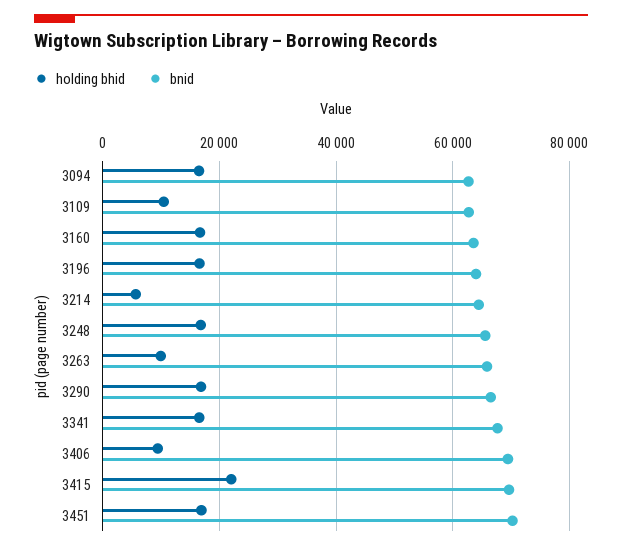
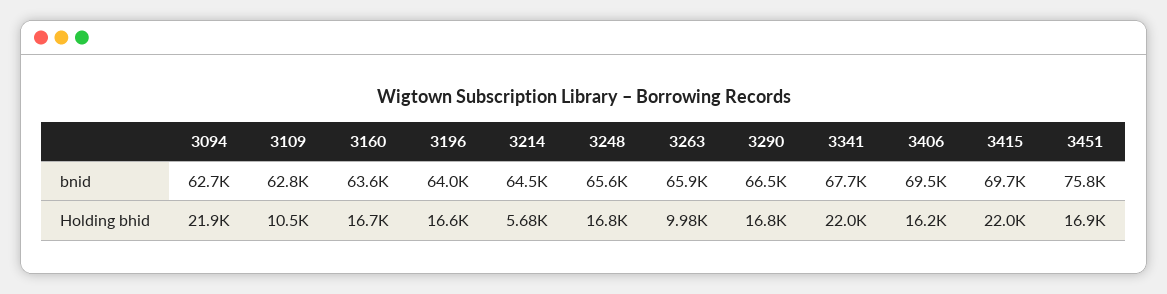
  {
    "holding bhid": {
-     "3094": 16000,
+     "3094": 21900,
      "3109": 10500,
      "3160": 16700,
      "3196": 16600,
      "3214": 5680,
      "3248": 16800,
      "3263": 9980,
      "3290": 16800,
-     "3341": 16000,
+     "3341": 22000,
-     "3406": 10000,
+     "3406": 16200,
      "3415": 22000,
      "3451": 16900
    },
    "bnid": {
      "3094": 62700,
      "3109": 62800,
      "3160": 63600,
      "3196": 64000,
      "3214": 64500,
      "3248": 65600,
      "3263": 65900,
      "3290": 66500,
      "3341": 67700,
      "3406": 69500,
      "3415": 69700,
-     "3451": 70000
+     "3451": 75800
    }
  }

